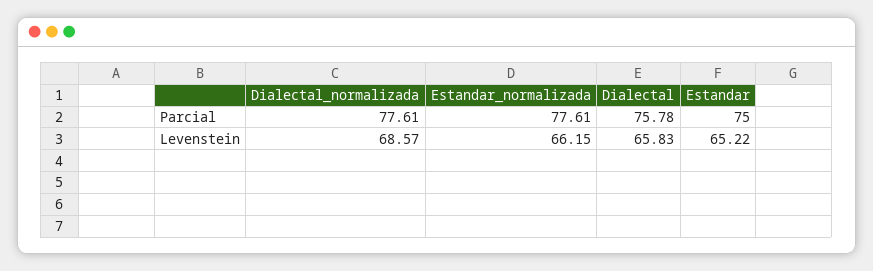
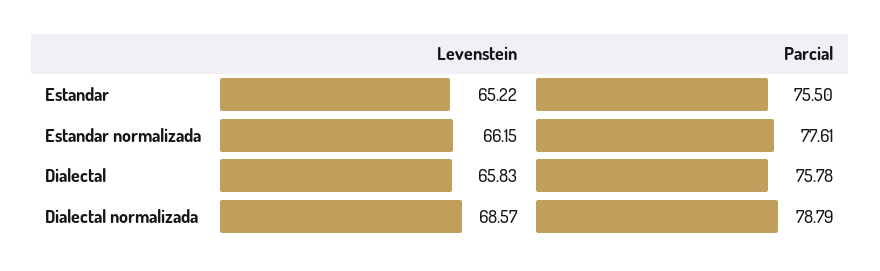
  {
    "Dialectal_normalizada": {
-     "Parcial": 77.61,
+     "Parcial": 78.79,
      "Levenstein": 68.57
    },
    "Estandar_normalizada": {
      "Parcial": 77.61,
      "Levenstein": 66.15
    },
    "Dialectal": {
      "Parcial": 75.78,
      "Levenstein": 65.83
    },
    "Estandar": {
-     "Parcial": 75,
+     "Parcial": 75.5,
      "Levenstein": 65.22
    }
  }

